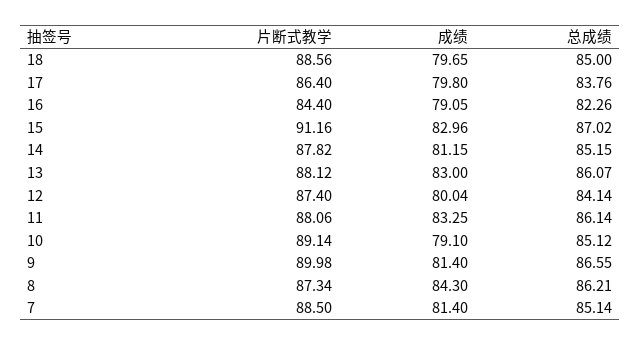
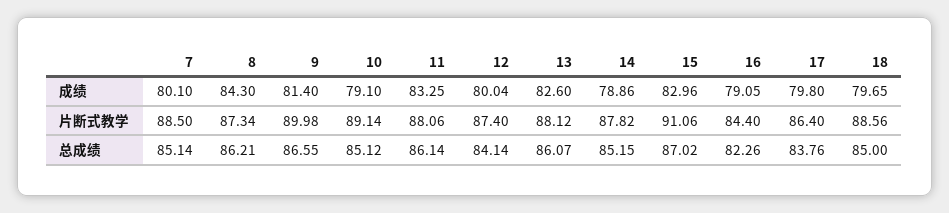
  {
    "片断式教学": {
      "18": 88.56,
      "17": 86.4,
      "16": 84.4,
-     "15": 91.16,
+     "15": 91.06,
      "14": 87.82,
      "13": 88.12,
      "12": 87.4,
      "11": 88.06,
      "10": 89.14,
      "9": 89.98,
      "8": 87.34,
      "7": 88.5
    },
    "成绩": {
      "18": 79.65,
      "17": 79.8,
      "16": 79.05,
      "15": 82.96,
-     "14": 81.15,
+     "14": 78.86,
-     "13": 83,
+     "13": 82.6,
      "12": 80.04,
      "11": 83.25,
      "10": 79.1,
      "9": 81.4,
      "8": 84.3,
-     "7": 81.4
+     "7": 80.1
    },
    "总成绩": {
      "18": 85,
      "17": 83.76,
      "16": 82.26,
      "15": 87.02,
      "14": 85.15,
      "13": 86.07,
      "12": 84.14,
      "11": 86.14,
      "10": 85.12,
      "9": 86.55,
      "8": 86.21,
      "7": 85.14
    }
  }

